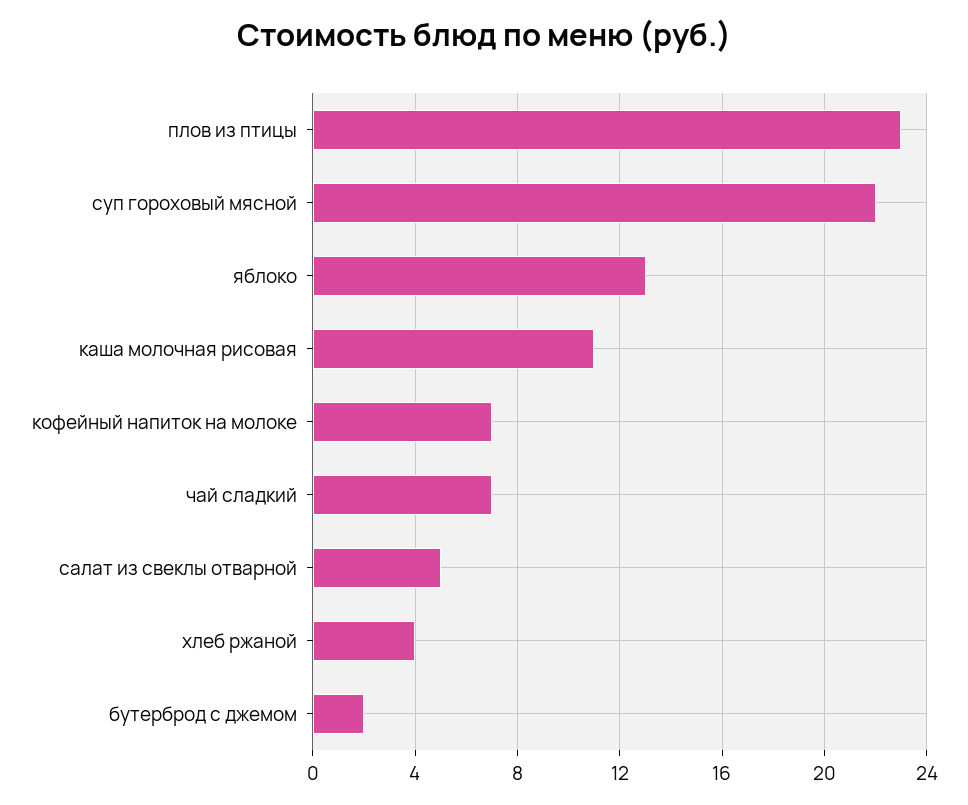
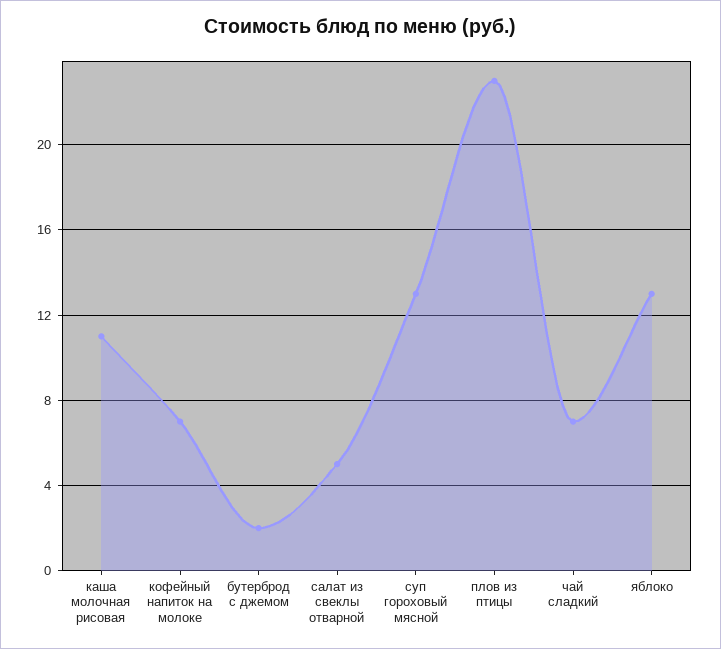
  {
    "плов из птицы": 23,
-   "суп гороховый мясной": 22,
+   "суп гороховый мясной": 13,
    "яблоко": 13,
    "каша молочная рисовая": 11,
    "кофейный напиток на молоке": 7,
    "чай сладкий": 7,
    "салат из свеклы отварной": 5,
-   "хлеб ржаной": 4,
    "бутерброд с джемом": 2
  }

